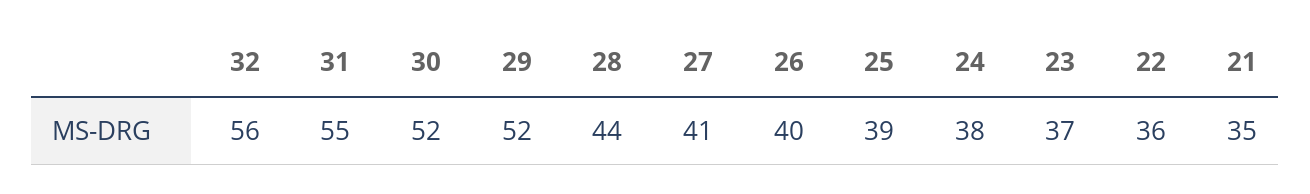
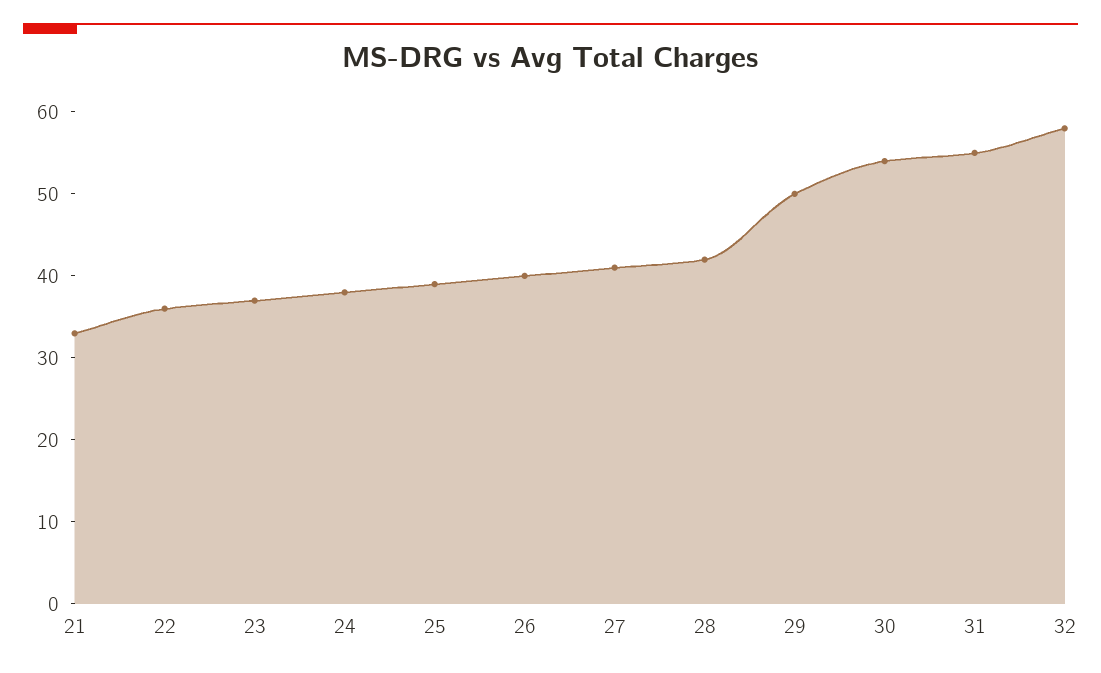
  {
-   "32": 56,
+   "32": 58,
    "31": 55,
-   "30": 52,
+   "30": 54,
-   "29": 52,
+   "29": 50,
-   "28": 44,
+   "28": 42,
    "27": 41,
    "26": 40,
    "25": 39,
    "24": 38,
    "23": 37,
    "22": 36,
-   "21": 35
+   "21": 33
  }

